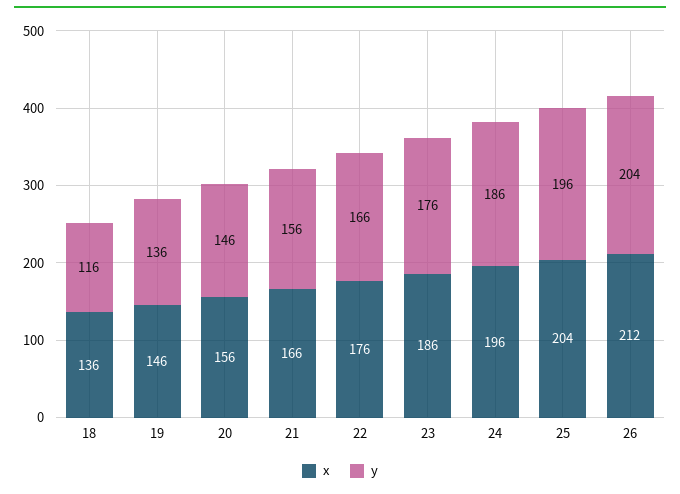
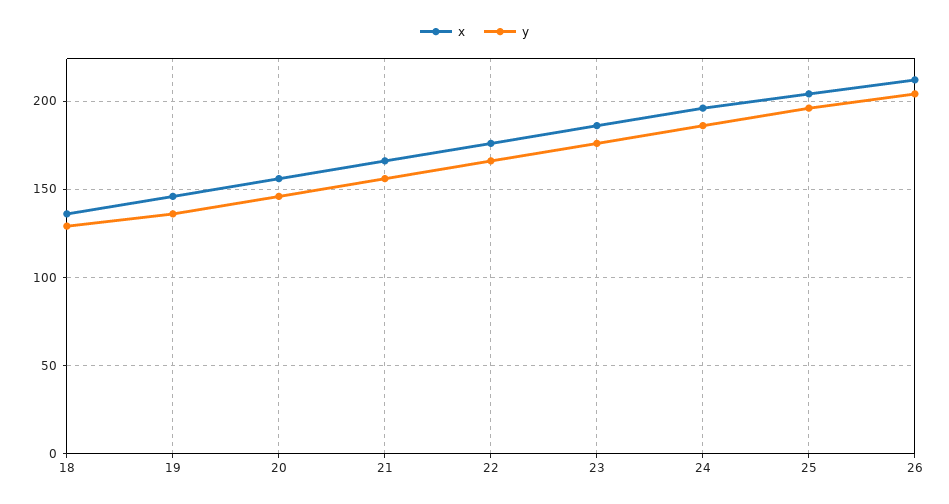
  {
    "x": {
      "18": 136,
      "19": 146,
      "20": 156,
      "21": 166,
      "22": 176,
      "23": 186,
      "24": 196,
      "25": 204,
      "26": 212
    },
    "y": {
-     "18": 116,
+     "18": 130,
      "19": 136,
      "20": 146,
      "21": 156,
      "22": 166,
      "23": 176,
      "24": 186,
      "25": 196,
      "26": 204
    }
  }

